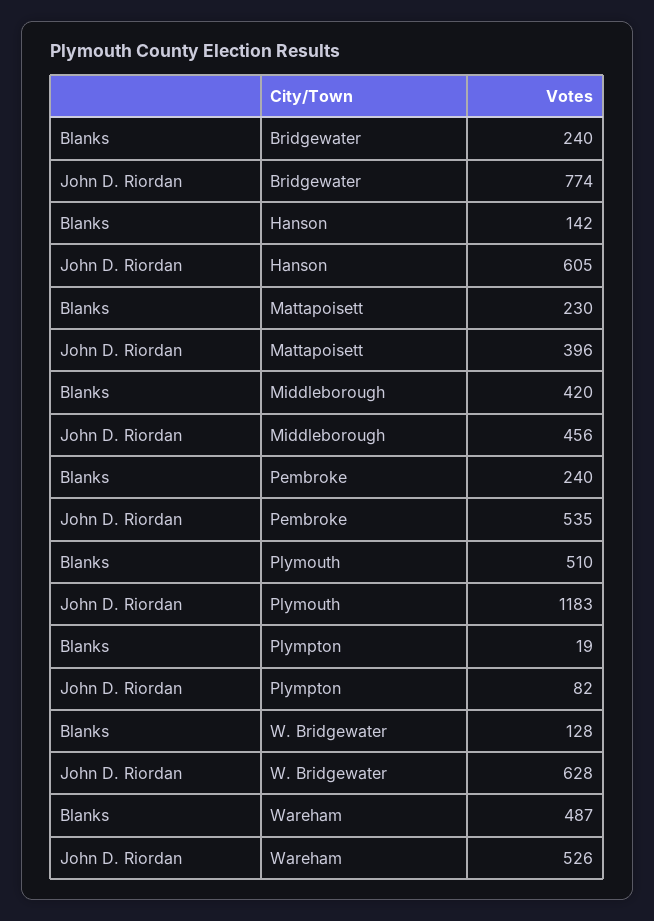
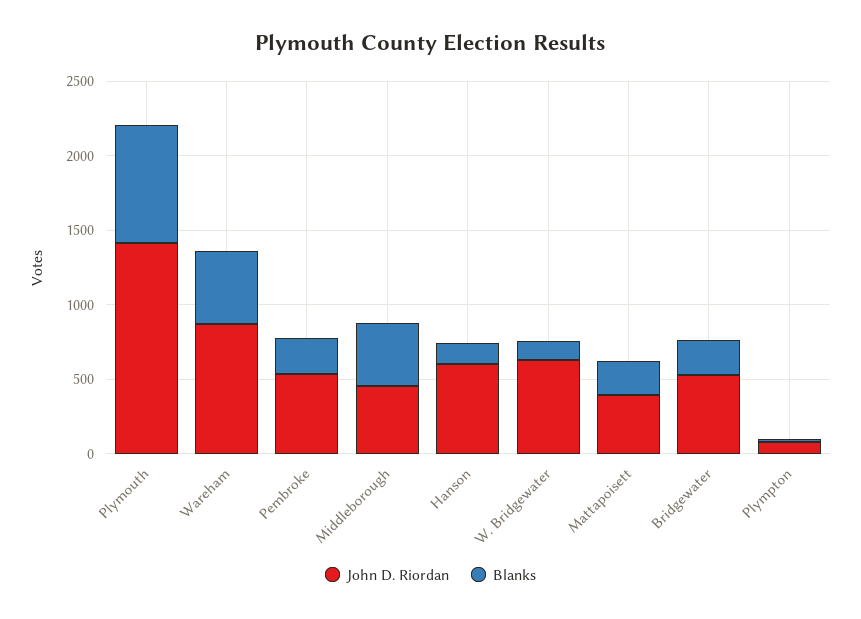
  {
    "Blanks": {
      "Bridgewater": 240,
      "Hanson": 142,
      "Mattapoisett": 230,
      "Middleborough": 420,
      "Pembroke": 240,
-     "Plymouth": 510,
+     "Plymouth": 800,
      "Plympton": 19,
      "W. Bridgewater": 128,
      "Wareham": 487
    },
    "John D. Riordan": {
-     "Bridgewater": 774,
+     "Bridgewater": 500,
      "Hanson": 605,
      "Mattapoisett": 396,
      "Middleborough": 456,
      "Pembroke": 535,
-     "Plymouth": 1183,
+     "Plymouth": 1400,
      "Plympton": 82,
      "W. Bridgewater": 628,
-     "Wareham": 526
+     "Wareham": 900
    }
  }

